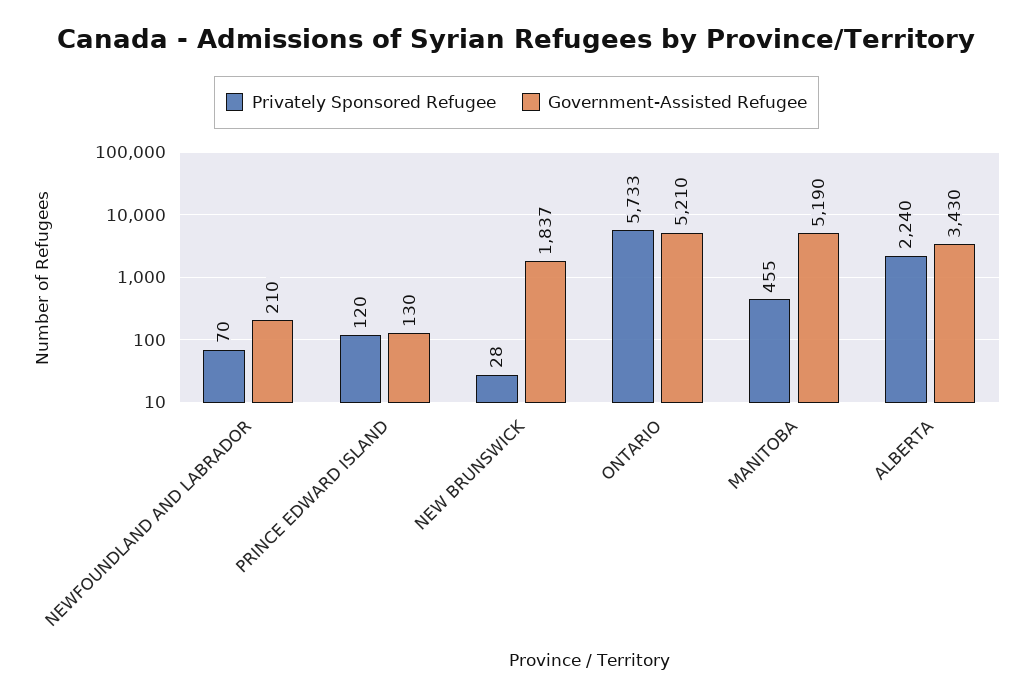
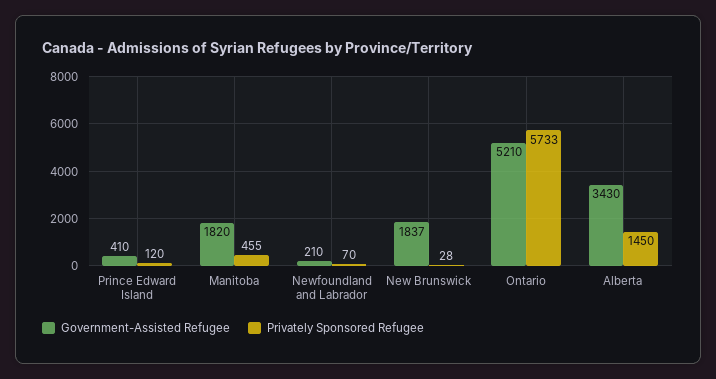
  {
    "Privately Sponsored Refugee": {
      "NEWFOUNDLAND AND LABRADOR": 70,
      "PRINCE EDWARD ISLAND": 120,
      "NEW BRUNSWICK": 28,
      "ONTARIO": 5733,
      "MANITOBA": 455,
-     "ALBERTA": 2240
+     "ALBERTA": 1450
    },
    "Government-Assisted Refugee": {
      "NEWFOUNDLAND AND LABRADOR": 210,
-     "PRINCE EDWARD ISLAND": 130,
+     "PRINCE EDWARD ISLAND": 410,
      "NEW BRUNSWICK": 1837,
      "ONTARIO": 5210,
-     "MANITOBA": 5190,
+     "MANITOBA": 1820,
      "ALBERTA": 3430
    }
  }

